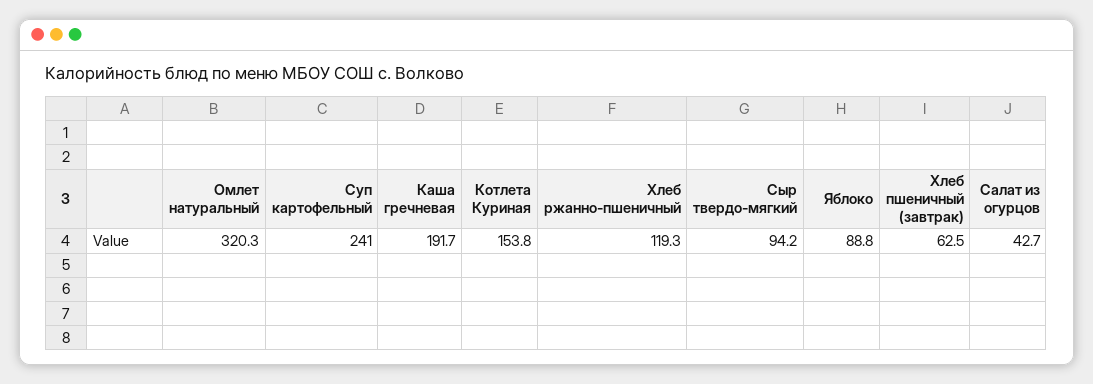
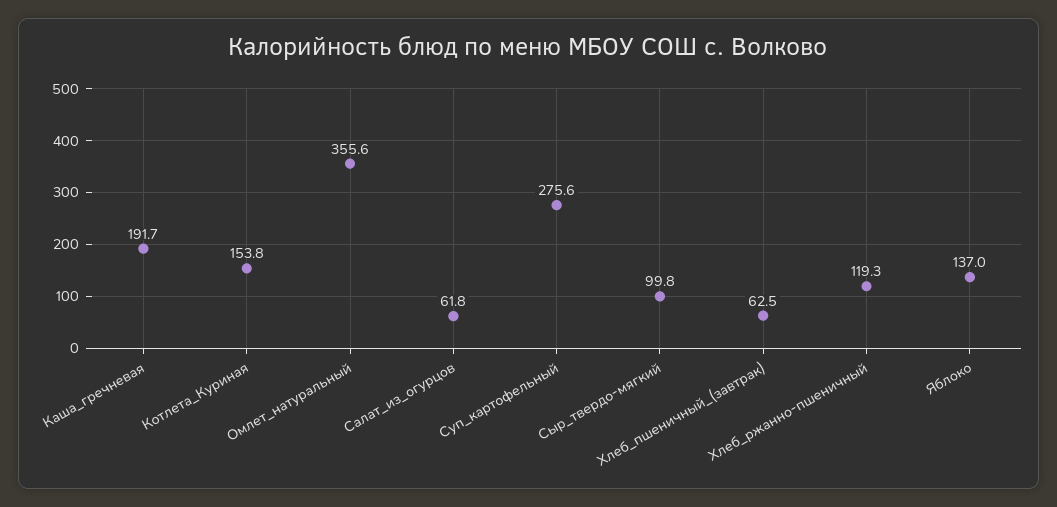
  {
-   "Омлет натуральный": 320.3,
+   "Омлет натуральный": 355.6,
-   "Суп картофельный": 241,
+   "Суп картофельный": 275.6,
    "Каша гречневая": 191.7,
    "Котлета Куриная": 153.8,
    "Хлеб ржанно-пшеничный": 119.3,
-   "Сыр твердо-мягкий": 94.2,
+   "Сыр твердо-мягкий": 99.8,
-   "Яблоко": 88.8,
+   "Яблоко": 137,
    "Хлеб пшеничный (завтрак)": 62.5,
-   "Салат из огурцов": 42.7
+   "Салат из огурцов": 61.8
  }

